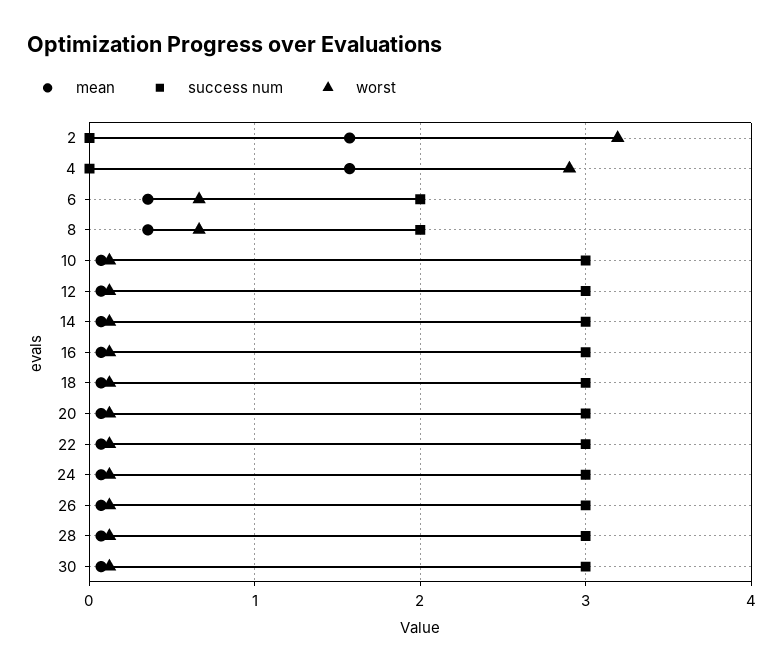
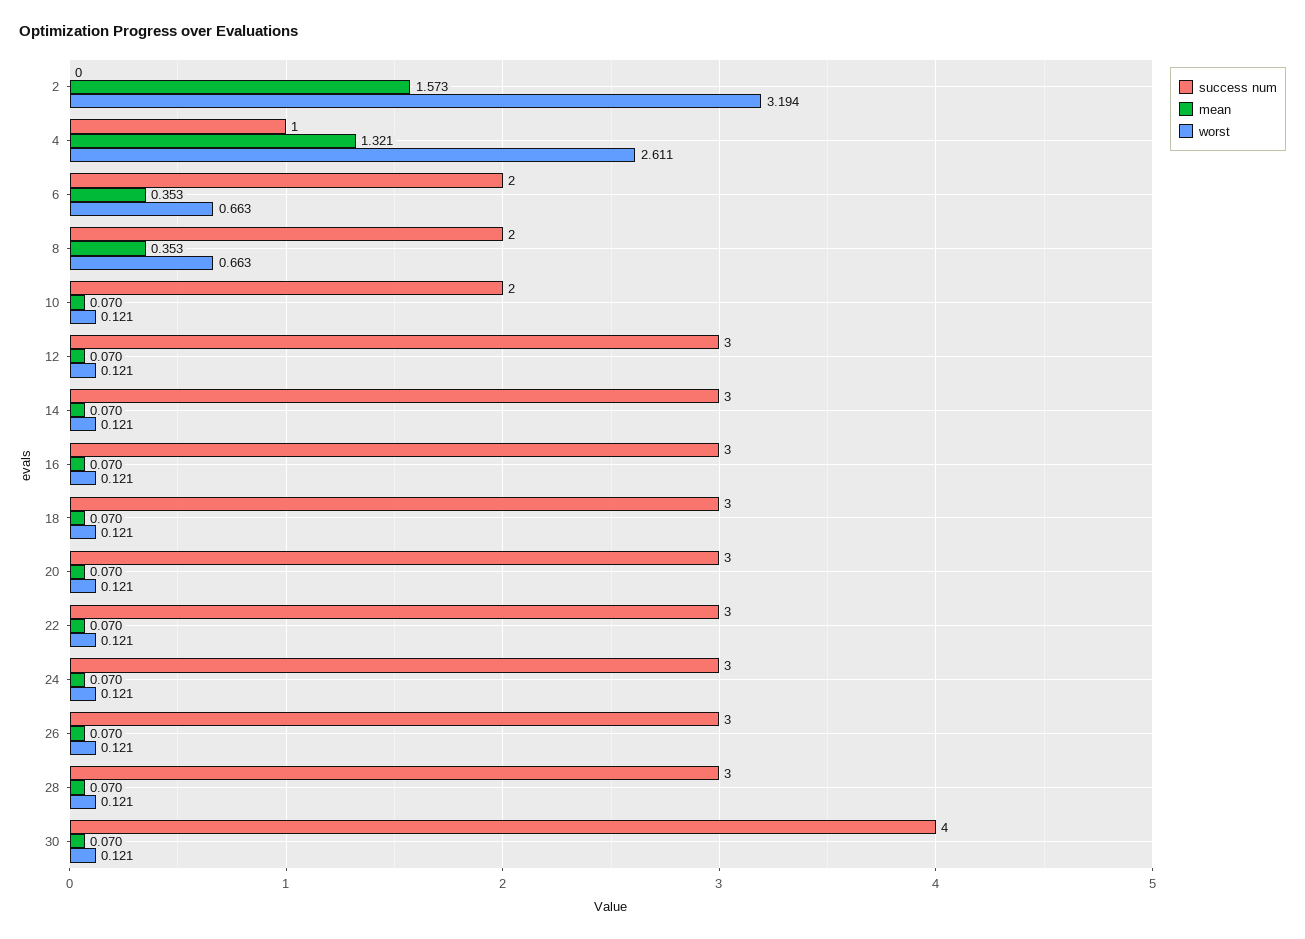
  {
    "mean": {
      "2": 1.573,
-     "4": 1.6,
+     "4": 1.321,
      "6": 0.353,
      "8": 0.353,
      "10": 0.07,
      "12": 0.07,
      "14": 0.07,
      "16": 0.07,
      "18": 0.07,
      "20": 0.07,
      "22": 0.07,
      "24": 0.07,
      "26": 0.07,
      "28": 0.07,
      "30": 0.07
    },
    "success num": {
      "2": 0,
-     "4": 0,
+     "4": 1,
      "6": 2,
      "8": 2,
-     "10": 3,
+     "10": 2,
      "12": 3,
      "14": 3,
      "16": 3,
      "18": 3,
      "20": 3,
      "22": 3,
      "24": 3,
      "26": 3,
      "28": 3,
-     "30": 3
+     "30": 4
    },
    "worst": {
      "2": 3.194,
-     "4": 2.9,
+     "4": 2.611,
      "6": 0.663,
      "8": 0.663,
      "10": 0.121,
      "12": 0.121,
      "14": 0.121,
      "16": 0.121,
      "18": 0.121,
      "20": 0.121,
      "22": 0.121,
      "24": 0.121,
      "26": 0.121,
      "28": 0.121,
      "30": 0.121
    }
  }

